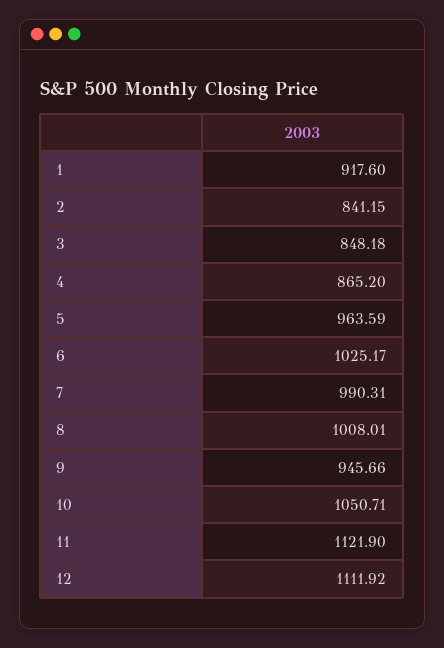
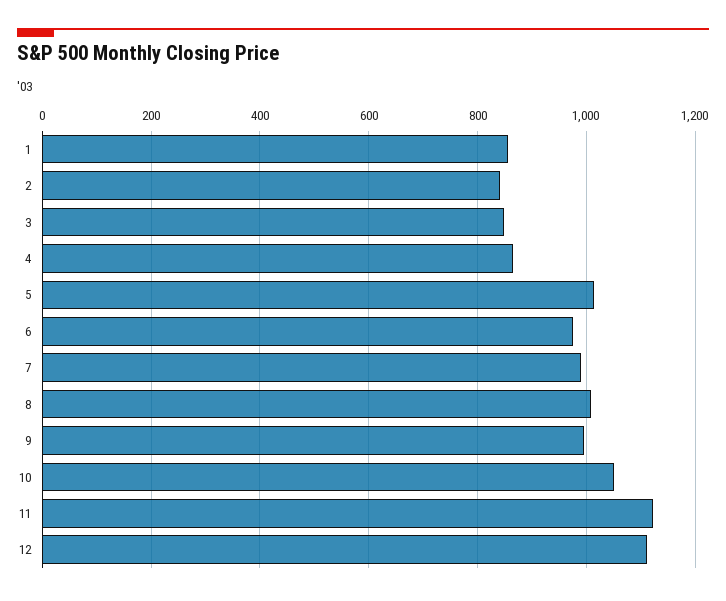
  {
-   "1": 917.6,
+   "1": 860,
    "2": 841.15,
    "3": 848.18,
    "4": 865.2,
-   "5": 963.59,
+   "5": 1020,
-   "6": 1025.17,
+   "6": 980,
    "7": 990.31,
    "8": 1008.01,
-   "9": 945.66,
+   "9": 1000,
    "10": 1050.71,
    "11": 1121.9,
    "12": 1111.92
  }

